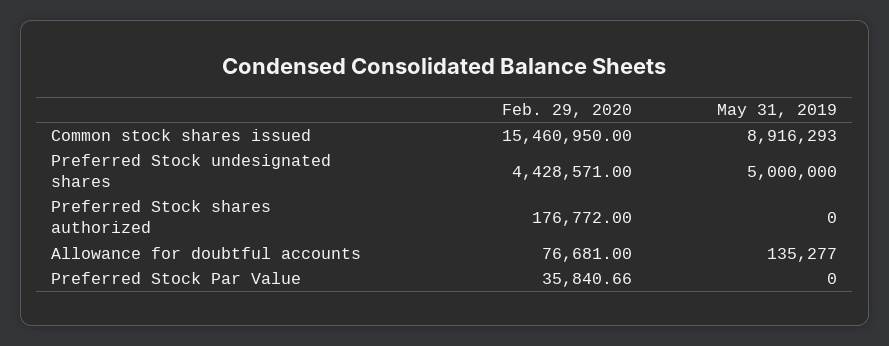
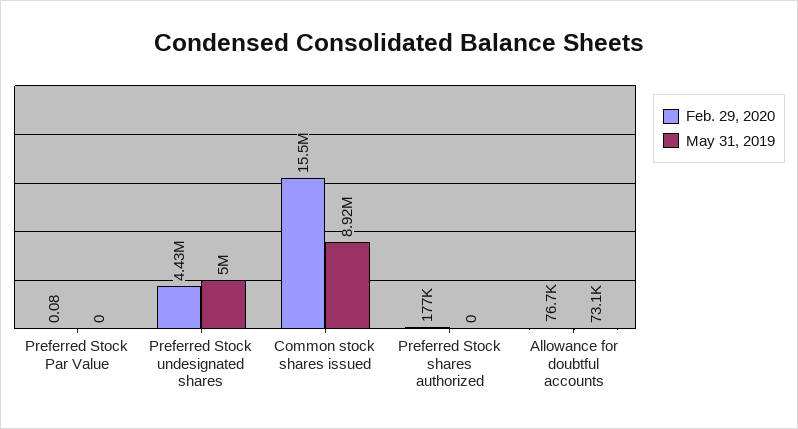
  {
    "Feb. 29, 2020": {
      "Common stock shares issued": 15460950,
      "Preferred Stock undesignated shares": 4428571,
      "Preferred Stock shares authorized": 176772,
      "Allowance for doubtful accounts": 76681,
-     "Preferred Stock Par Value": 35840.66
+     "Preferred Stock Par Value": 0.08
    },
    "May 31, 2019": {
      "Common stock shares issued": 8916293,
      "Preferred Stock undesignated shares": 5000000,
      "Preferred Stock shares authorized": 0,
-     "Allowance for doubtful accounts": 135277,
+     "Allowance for doubtful accounts": 73100,
      "Preferred Stock Par Value": 0
    }
  }

